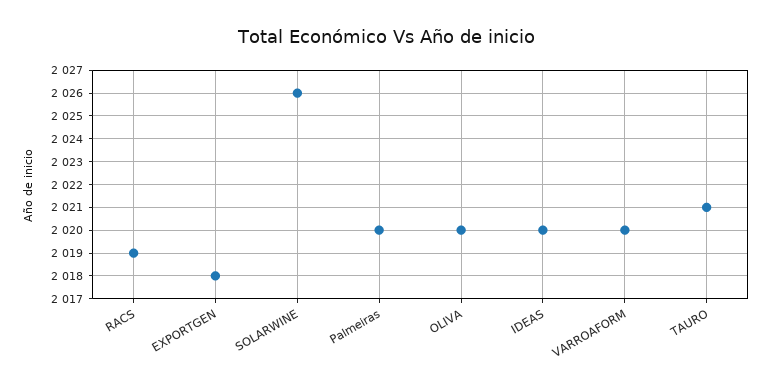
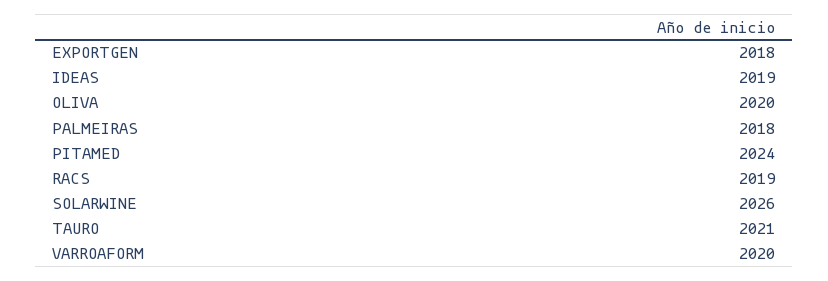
  {
    "RACS": 2019,
    "EXPORTGEN": 2018,
    "SOLARWINE": 2026,
-   "Palmeiras": 2020,
+   "Palmeiras": 2018,
    "OLIVA": 2020,
-   "IDEAS": 2020,
+   "IDEAS": 2019,
    "VARROAFORM": 2020,
-   "TAURO": 2021
+   "TAURO": 2021,
+   "PITAMED": 2024
  }

